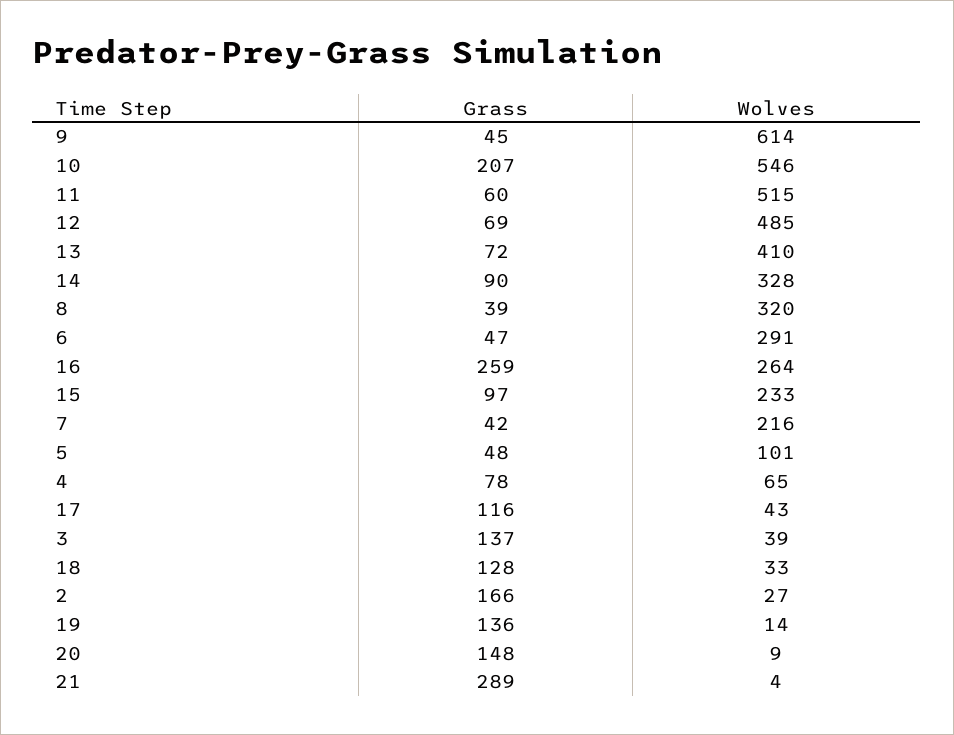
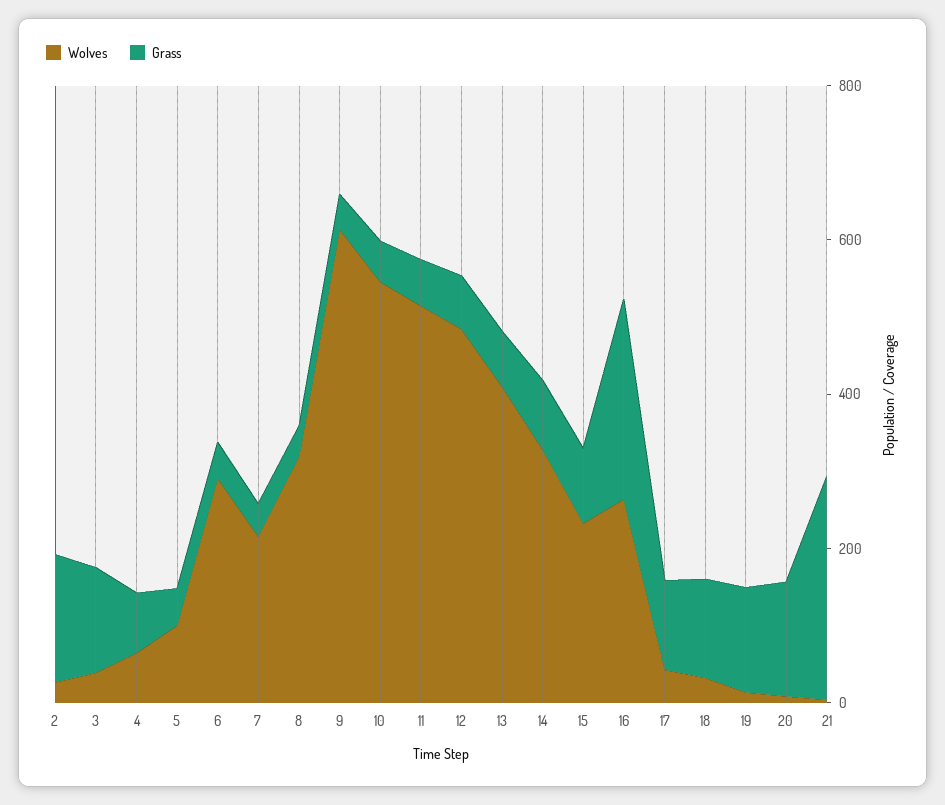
  {
    "Grass": {
      "9": 45,
-     "10": 207,
+     "10": 50,
      "11": 60,
      "12": 69,
      "13": 72,
      "14": 90,
      "8": 39,
      "6": 47,
      "16": 259,
      "15": 97,
      "7": 42,
      "5": 48,
      "4": 78,
      "17": 116,
      "3": 137,
      "18": 128,
      "2": 166,
      "19": 136,
      "20": 148,
      "21": 289
    },
    "Wolves": {
      "9": 614,
      "10": 546,
      "11": 515,
      "12": 485,
      "13": 410,
      "14": 328,
      "8": 320,
      "6": 291,
      "16": 264,
      "15": 233,
      "7": 216,
      "5": 101,
      "4": 65,
      "17": 43,
      "3": 39,
      "18": 33,
      "2": 27,
      "19": 14,
      "20": 9,
      "21": 4
    }
  }

